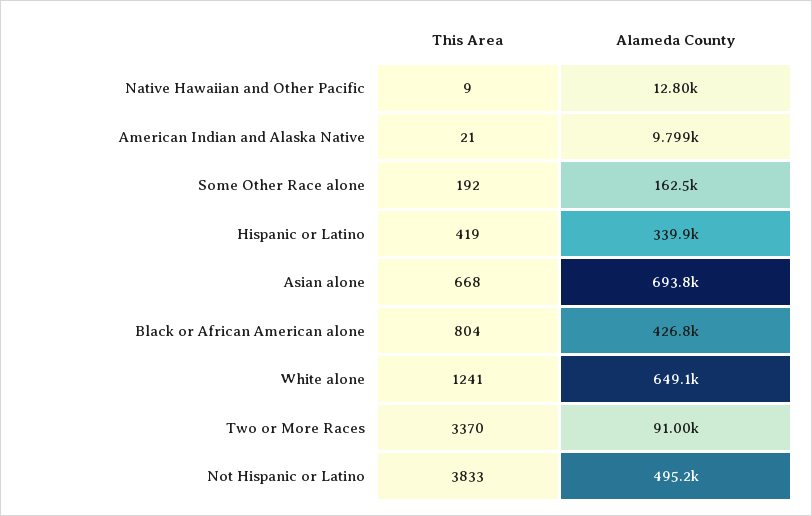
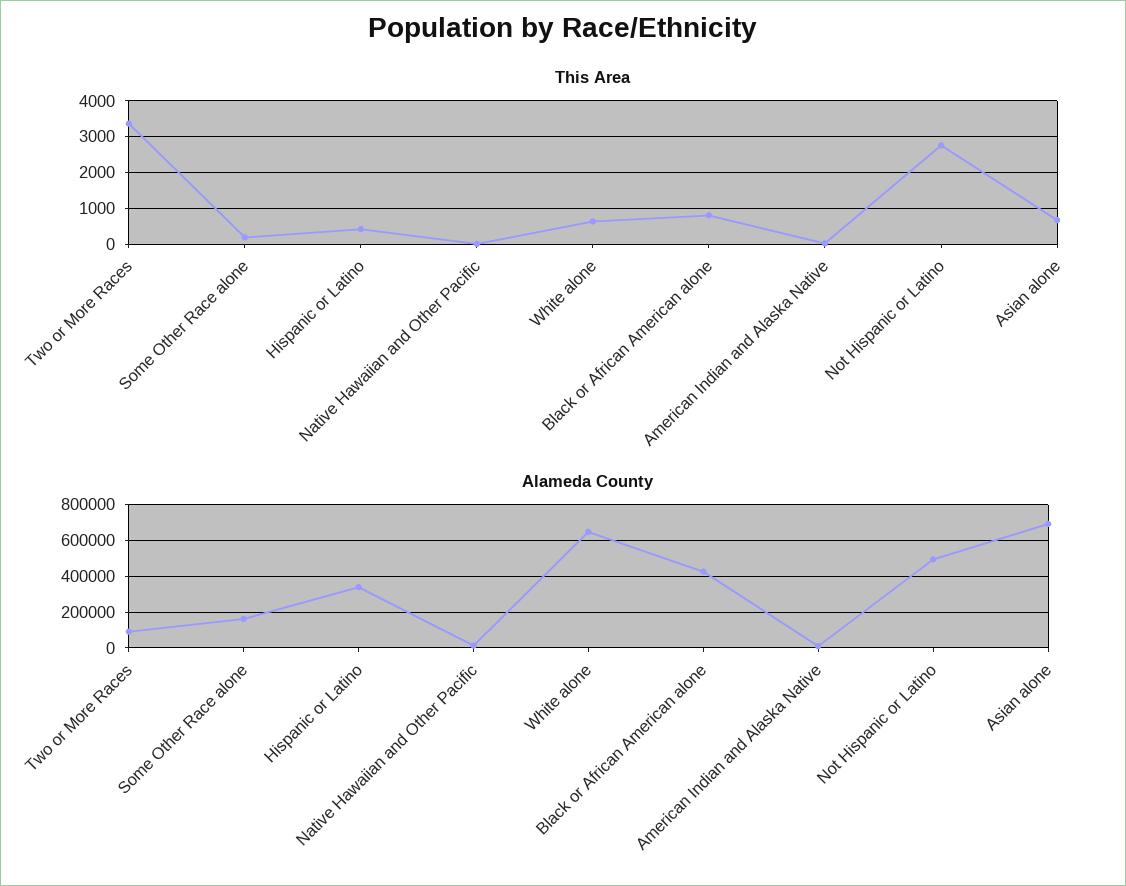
  {
    "This Area": {
      "Native Hawaiian and Other Pacific": 9,
      "American Indian and Alaska Native": 21,
      "Some Other Race alone": 192,
      "Hispanic or Latino": 419,
      "Asian alone": 668,
      "Black or African American alone": 804,
-     "White alone": 1241,
+     "White alone": 600,
      "Two or More Races": 3370,
-     "Not Hispanic or Latino": 3833
+     "Not Hispanic or Latino": 2800
    },
    "Alameda County": {
      "Native Hawaiian and Other Pacific": 12800,
      "American Indian and Alaska Native": 9799,
      "Some Other Race alone": 162500,
      "Hispanic or Latino": 339900,
      "Asian alone": 693800,
      "Black or African American alone": 426800,
      "White alone": 649100,
      "Two or More Races": 91000,
      "Not Hispanic or Latino": 495200
    }
  }

